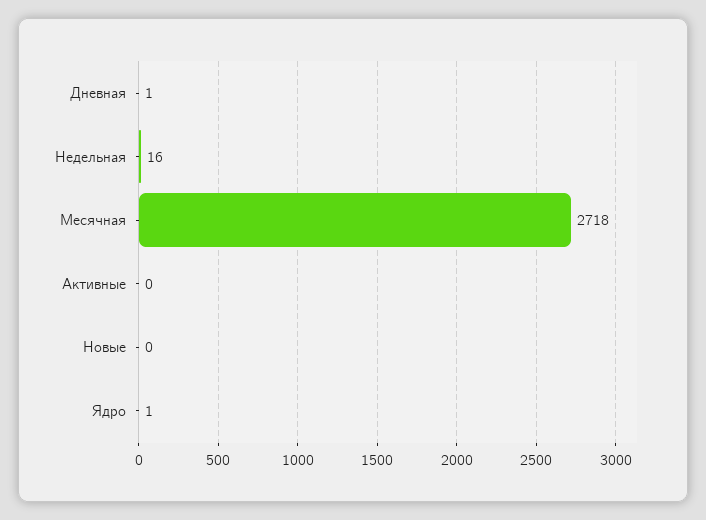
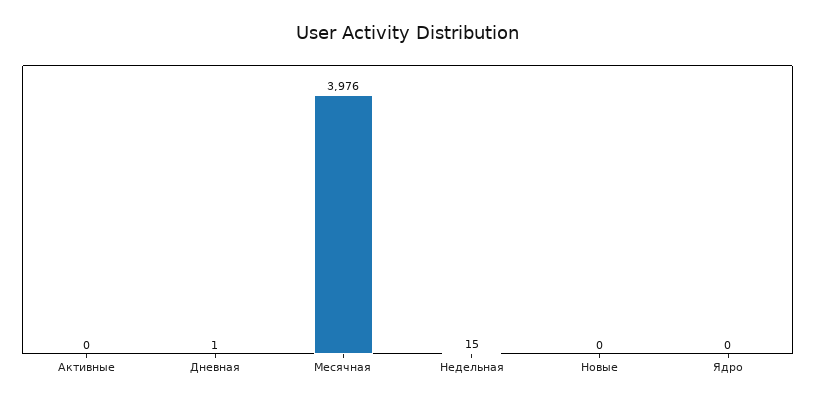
  {
    "Дневная": 1,
-   "Недельная": 16,
+   "Недельная": 15,
-   "Месячная": 2718,
+   "Месячная": 3976,
    "Активные": 0,
    "Новые": 0,
-   "Ядро": 1
+   "Ядро": 0
  }

